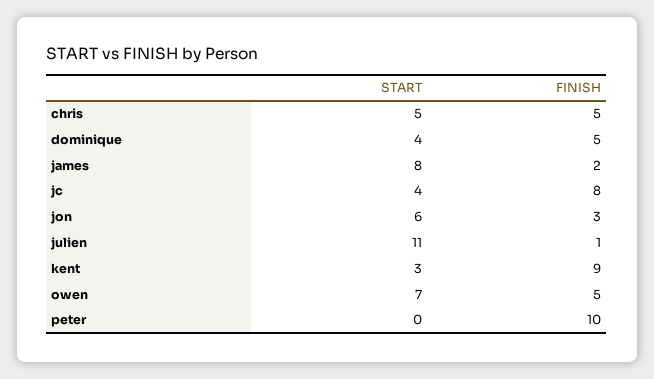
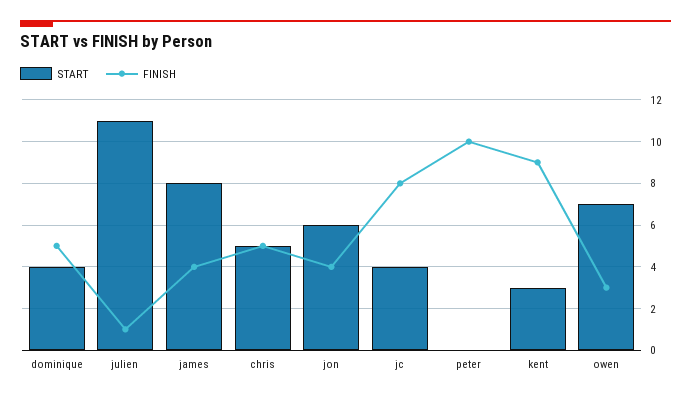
  {
    "START": {
      "chris": 5,
      "dominique": 4,
      "james": 8,
      "jc": 4,
      "jon": 6,
      "julien": 11,
      "kent": 3,
      "owen": 7,
      "peter": 0
    },
    "FINISH": {
      "chris": 5,
      "dominique": 5,
-     "james": 2,
+     "james": 4,
      "jc": 8,
-     "jon": 3,
+     "jon": 4,
      "julien": 1,
      "kent": 9,
-     "owen": 5,
+     "owen": 3,
      "peter": 10
    }
  }

